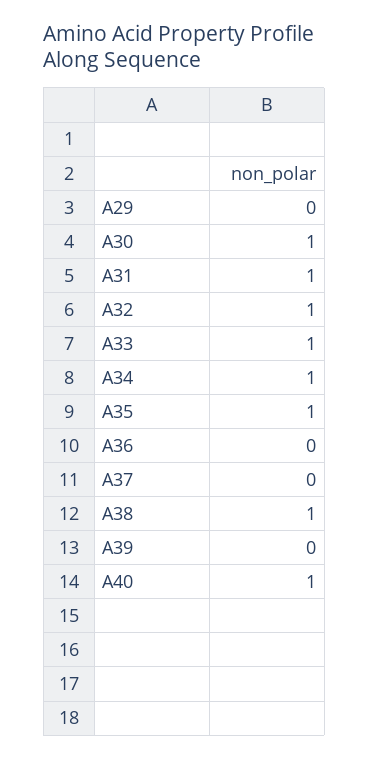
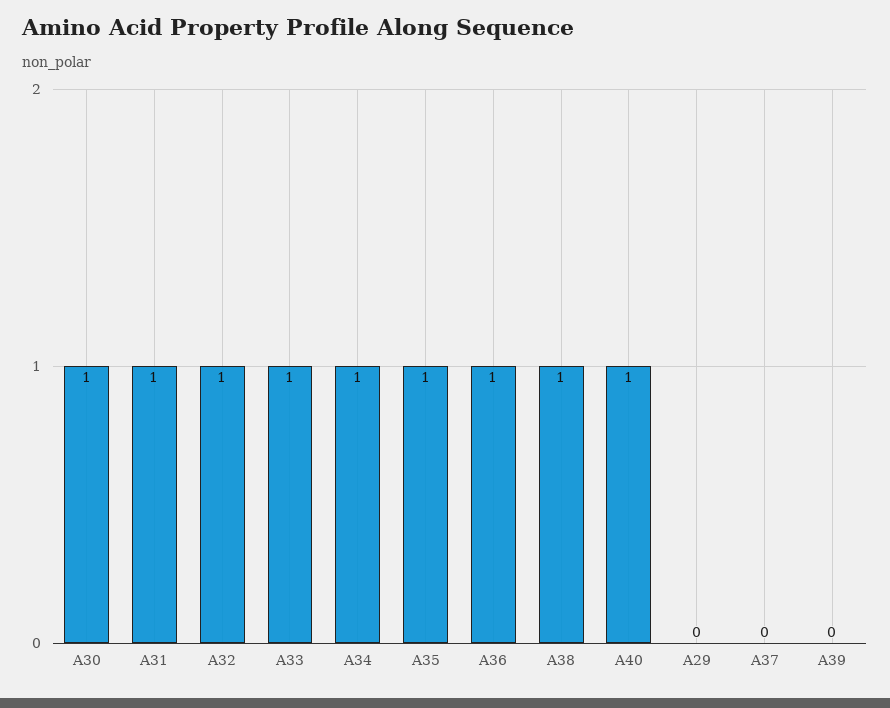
  {
    "A29": 0,
    "A30": 1,
    "A31": 1,
    "A32": 1,
    "A33": 1,
    "A34": 1,
    "A35": 1,
-   "A36": 0,
+   "A36": 1,
    "A37": 0,
    "A38": 1,
    "A39": 0,
    "A40": 1
  }

